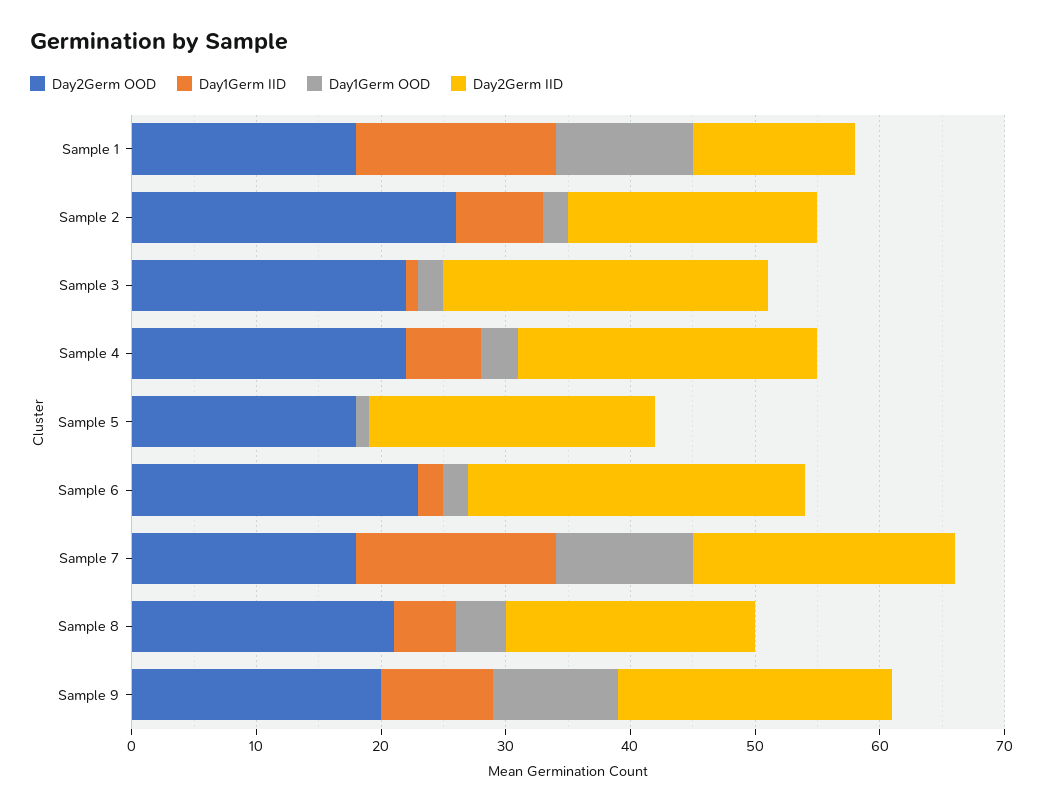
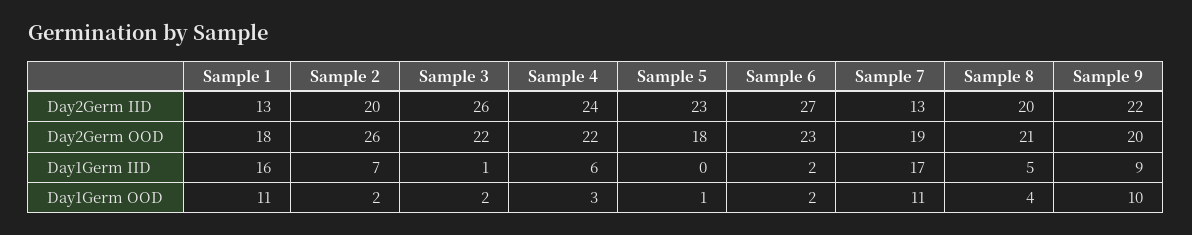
  {
    "Day2Germ OOD": {
      "Sample 1": 18,
      "Sample 2": 26,
      "Sample 3": 22,
      "Sample 4": 22,
      "Sample 5": 18,
      "Sample 6": 23,
-     "Sample 7": 18,
+     "Sample 7": 19,
      "Sample 8": 21,
      "Sample 9": 20
    },
    "Day1Germ IID": {
      "Sample 1": 16,
      "Sample 2": 7,
      "Sample 3": 1,
      "Sample 4": 6,
      "Sample 5": 0,
      "Sample 6": 2,
-     "Sample 7": 16,
+     "Sample 7": 17,
      "Sample 8": 5,
      "Sample 9": 9
    },
    "Day1Germ OOD": {
      "Sample 1": 11,
      "Sample 2": 2,
      "Sample 3": 2,
      "Sample 4": 3,
      "Sample 5": 1,
      "Sample 6": 2,
      "Sample 7": 11,
      "Sample 8": 4,
      "Sample 9": 10
    },
    "Day2Germ IID": {
      "Sample 1": 13,
      "Sample 2": 20,
      "Sample 3": 26,
      "Sample 4": 24,
      "Sample 5": 23,
      "Sample 6": 27,
-     "Sample 7": 21,
+     "Sample 7": 13,
      "Sample 8": 20,
      "Sample 9": 22
    }
  }

